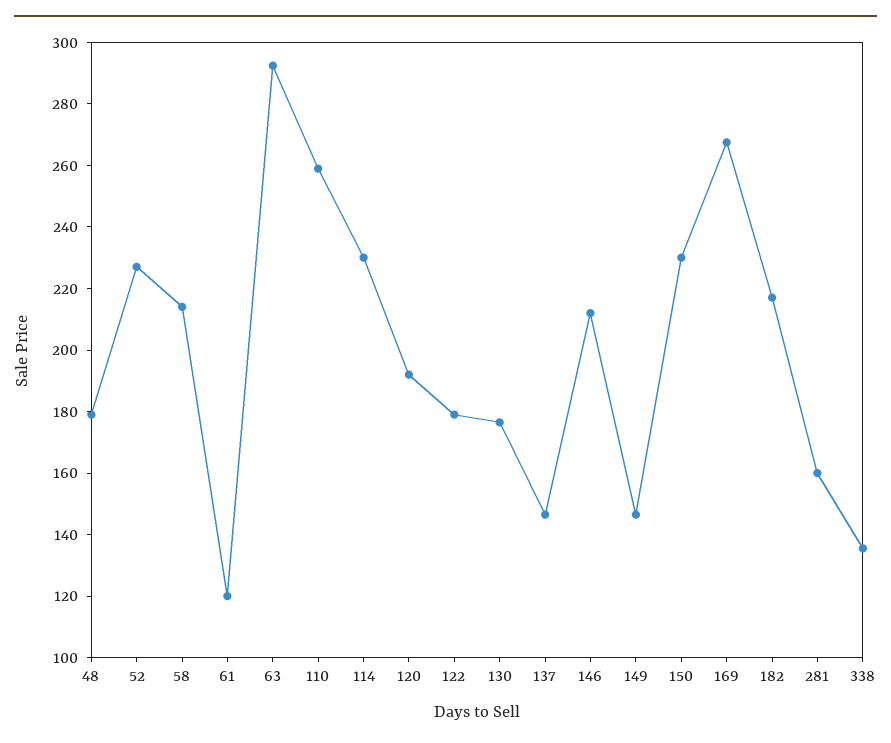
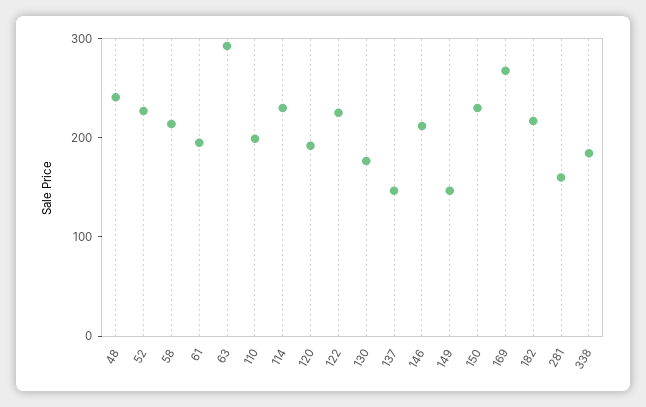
  {
-   "48": 180,
+   "48": 240,
    "52": 225,
    "58": 215,
-   "61": 120,
+   "61": 200,
    "63": 295,
-   "110": 260,
+   "110": 200,
    "114": 230,
    "120": 190,
-   "122": 180,
+   "122": 220,
    "130": 175,
    "137": 145,
    "146": 210,
    "149": 145,
    "150": 230,
    "169": 270,
    "182": 215,
    "281": 160,
-   "338": 135
+   "338": 180
  }

